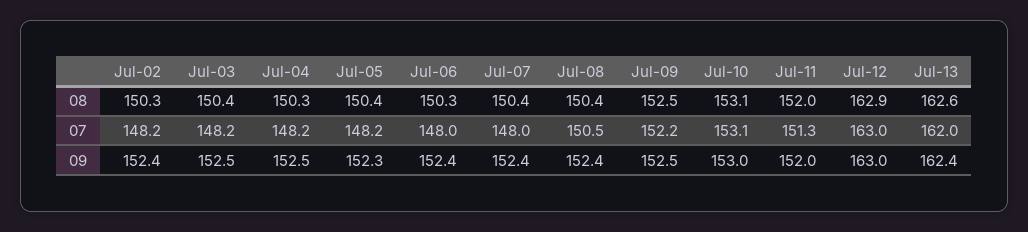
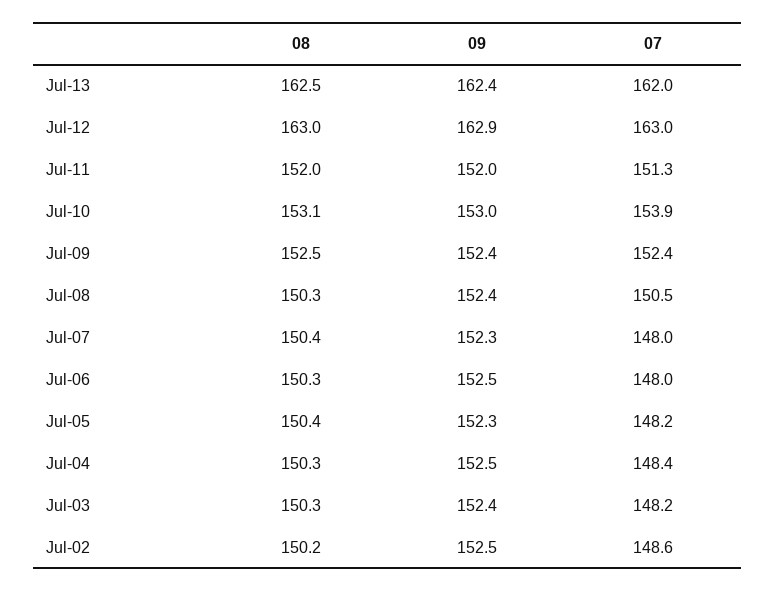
  {
    "Jul-02": {
-     "08": 150.3,
+     "08": 150.2,
-     "07": 148.2,
+     "07": 148.6,
-     "09": 152.4
+     "09": 152.5
    },
    "Jul-03": {
-     "08": 150.4,
+     "08": 150.3,
      "07": 148.2,
-     "09": 152.5
+     "09": 152.4
    },
    "Jul-04": {
      "08": 150.3,
-     "07": 148.2,
+     "07": 148.4,
      "09": 152.5
    },
    "Jul-05": {
      "08": 150.4,
      "07": 148.2,
      "09": 152.3
    },
    "Jul-06": {
      "08": 150.3,
      "07": 148,
-     "09": 152.4
+     "09": 152.5
    },
    "Jul-07": {
      "08": 150.4,
      "07": 148,
-     "09": 152.4
+     "09": 152.3
    },
    "Jul-08": {
-     "08": 150.4,
+     "08": 150.3,
      "07": 150.5,
      "09": 152.4
    },
    "Jul-09": {
      "08": 152.5,
-     "07": 152.2,
+     "07": 152.4,
-     "09": 152.5
+     "09": 152.4
    },
    "Jul-10": {
      "08": 153.1,
-     "07": 153.1,
+     "07": 153.9,
      "09": 153
    },
    "Jul-11": {
      "08": 152,
      "07": 151.3,
      "09": 152
    },
    "Jul-12": {
-     "08": 162.9,
+     "08": 163,
      "07": 163,
-     "09": 163
+     "09": 162.9
    },
    "Jul-13": {
-     "08": 162.6,
+     "08": 162.5,
      "07": 162,
      "09": 162.4
    }
  }

